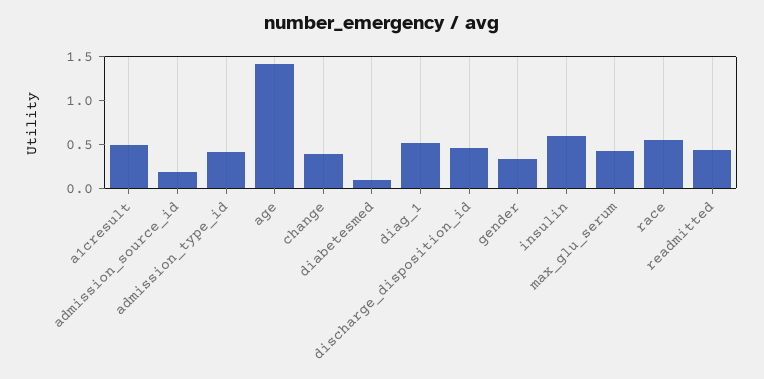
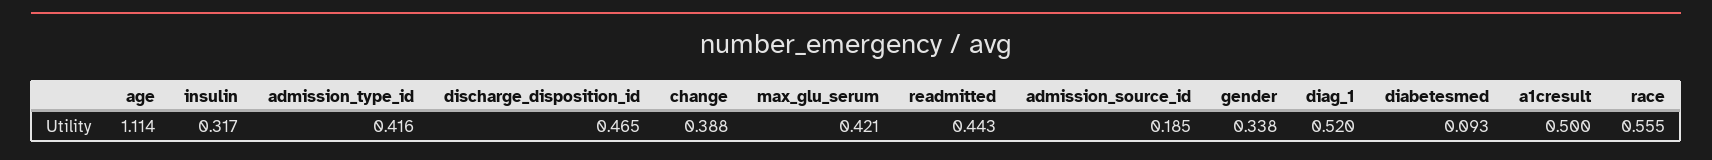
  {
    "a1cresult": 0.5,
    "admission_source_id": 0.185,
    "admission_type_id": 0.416,
-   "age": 1.4,
+   "age": 1.114,
    "change": 0.388,
    "diabetesmed": 0.093,
    "diag_1": 0.52,
    "discharge_disposition_id": 0.465,
    "gender": 0.338,
-   "insulin": 0.6,
+   "insulin": 0.317,
    "max_glu_serum": 0.421,
    "race": 0.555,
    "readmitted": 0.443
  }

